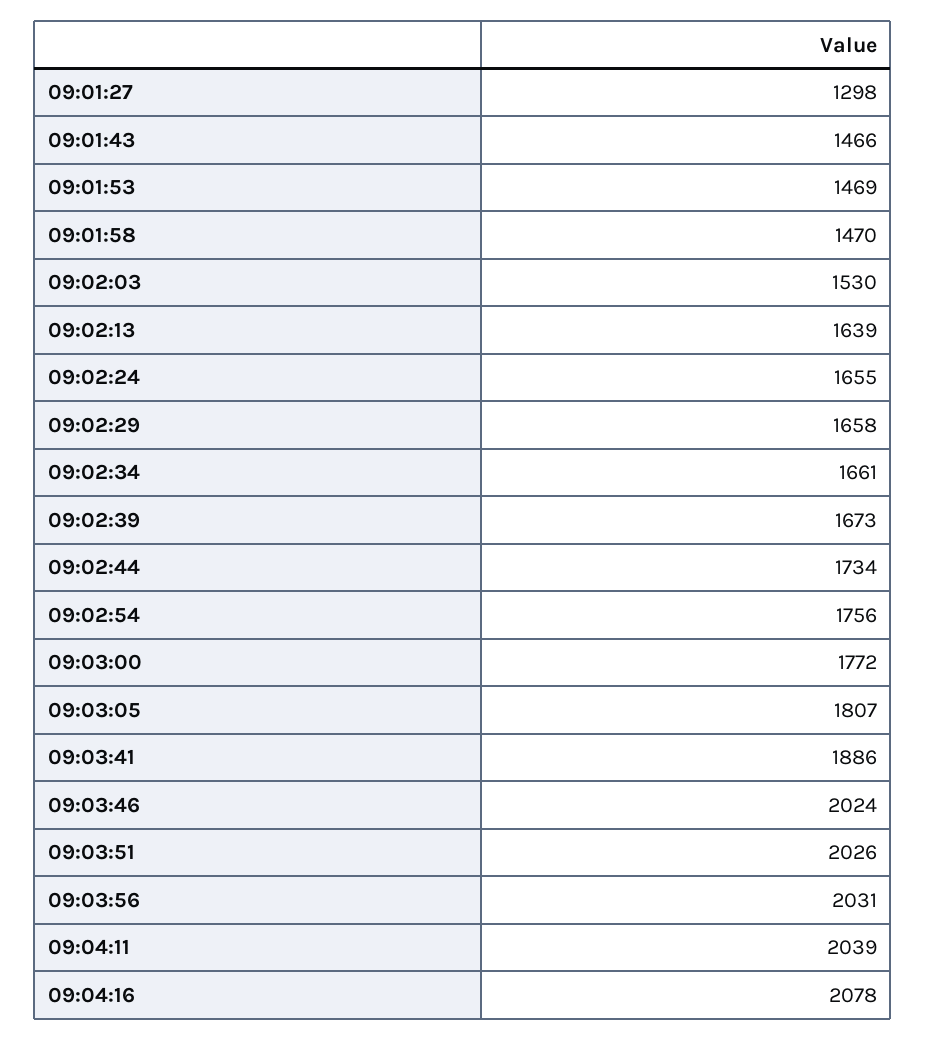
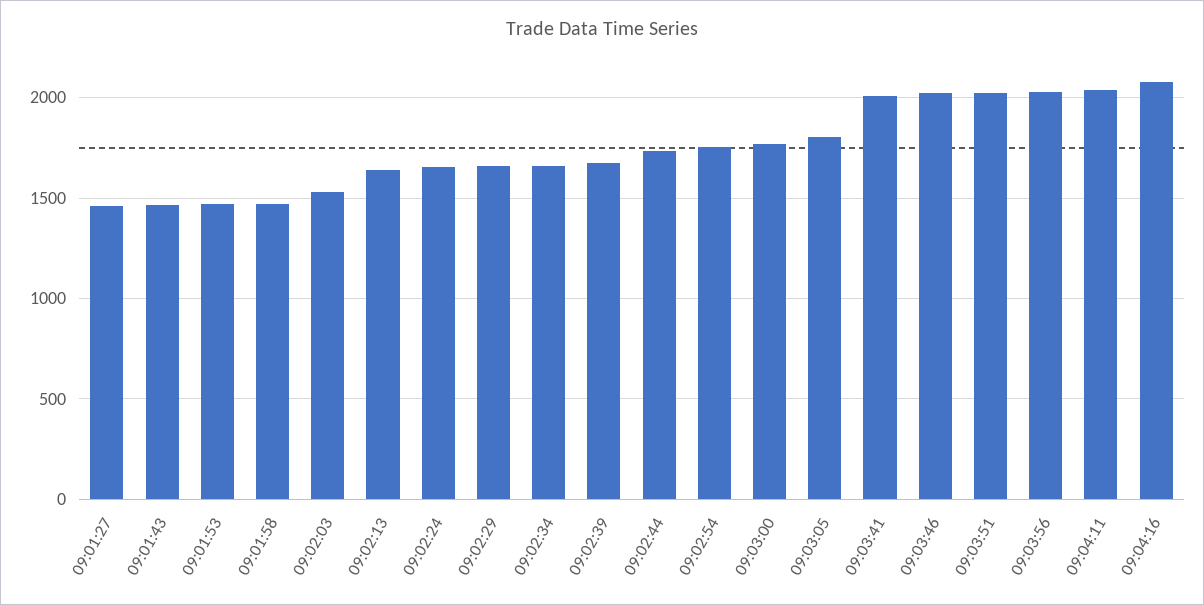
  {
-   "09:01:27": 1298,
+   "09:01:27": 1450,
    "09:01:43": 1466,
    "09:01:53": 1469,
    "09:01:58": 1470,
    "09:02:03": 1530,
    "09:02:13": 1639,
    "09:02:24": 1655,
    "09:02:29": 1658,
    "09:02:34": 1661,
    "09:02:39": 1673,
    "09:02:44": 1734,
    "09:02:54": 1756,
    "09:03:00": 1772,
    "09:03:05": 1807,
-   "09:03:41": 1886,
+   "09:03:41": 2000,
    "09:03:46": 2024,
    "09:03:51": 2026,
    "09:03:56": 2031,
    "09:04:11": 2039,
    "09:04:16": 2078
  }

